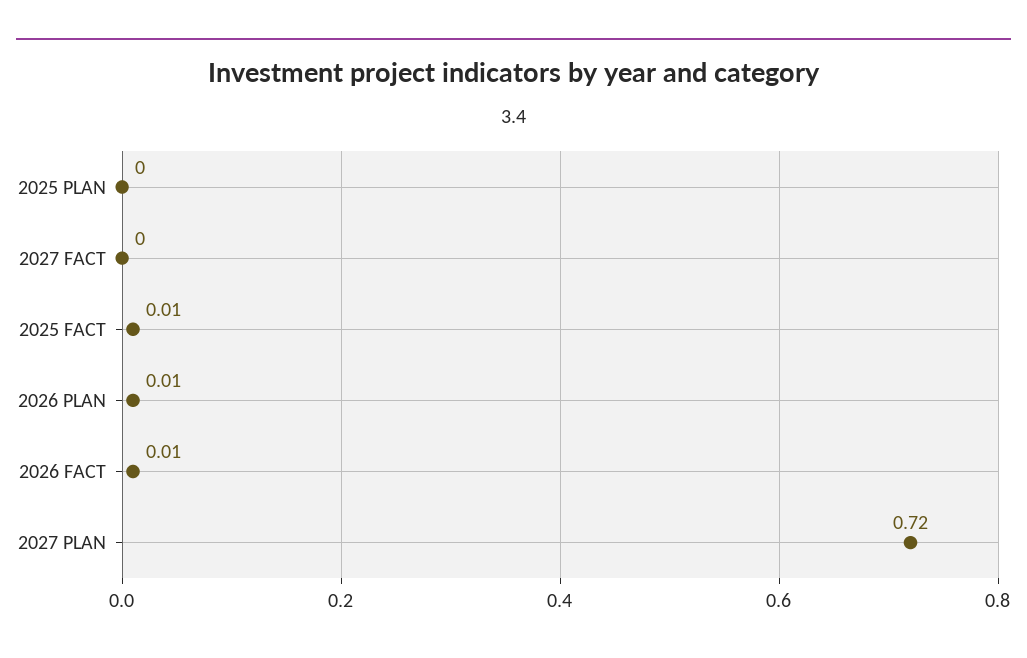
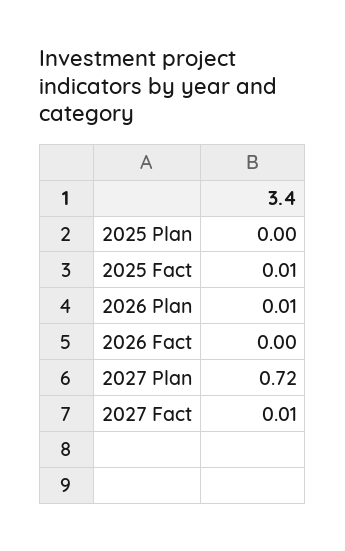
  {
    "2025 PLAN": 0,
-   "2027 FACT": 0,
+   "2027 FACT": 0.01,
    "2025 FACT": 0.01,
    "2026 PLAN": 0.01,
-   "2026 FACT": 0.01,
+   "2026 FACT": 0,
    "2027 PLAN": 0.72
  }

